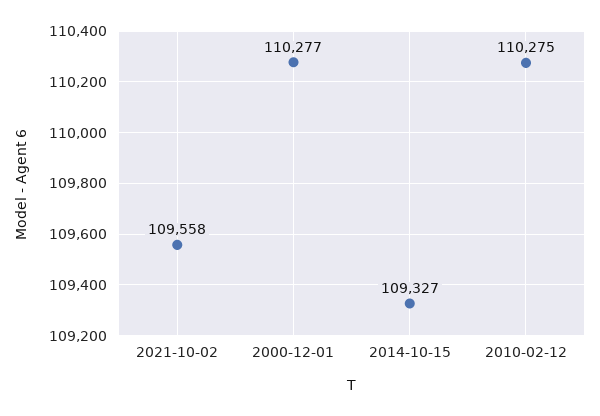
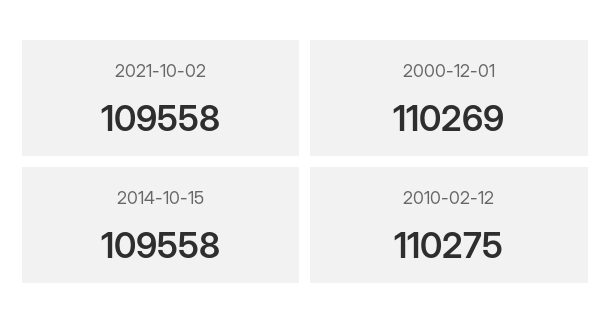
  {
    "2021-10-02": 109558,
-   "2000-12-01": 110277,
+   "2000-12-01": 110269,
-   "2014-10-15": 109327,
+   "2014-10-15": 109558,
    "2010-02-12": 110275
  }

